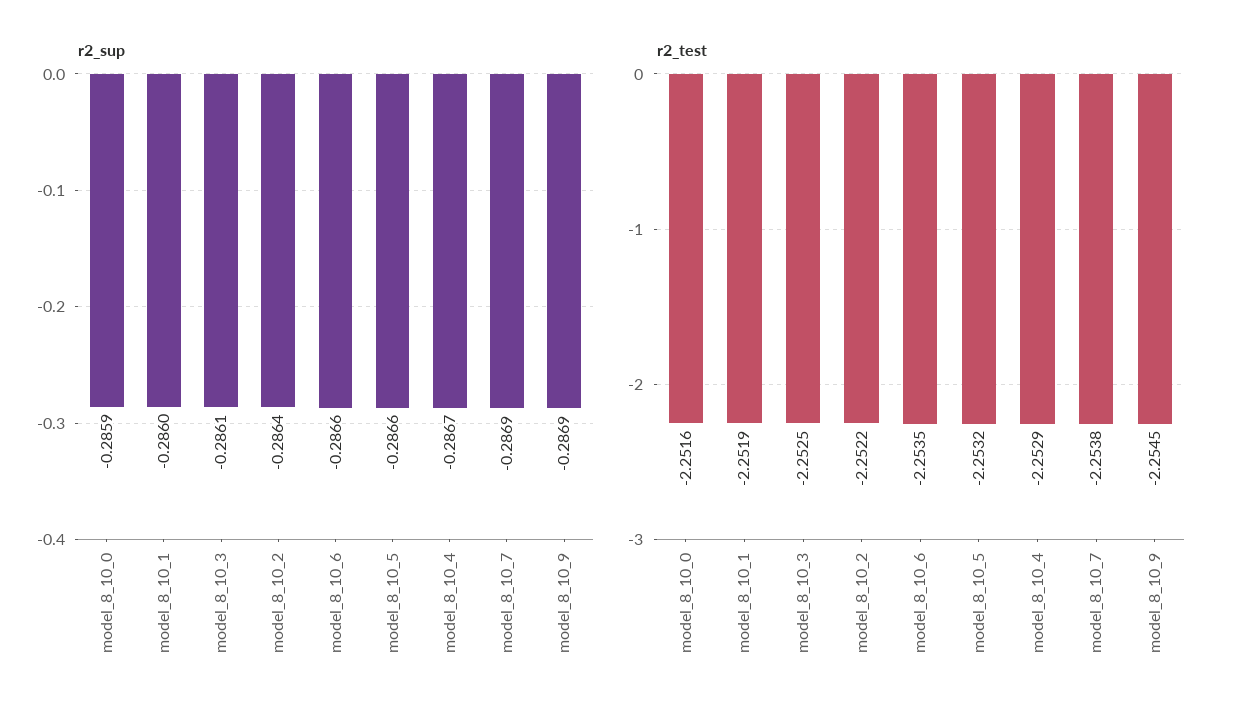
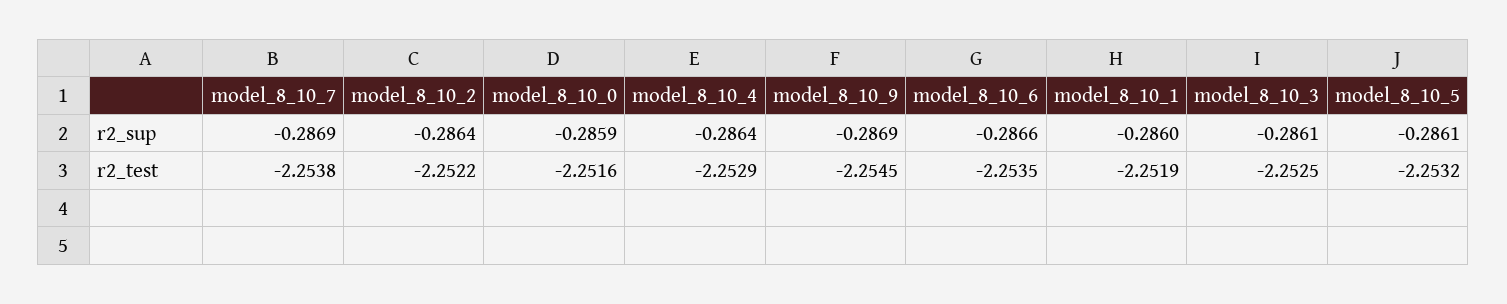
  {
    "r2_sup": {
      "model_8_10_0": -0.2859,
      "model_8_10_1": -0.286,
      "model_8_10_3": -0.2861,
      "model_8_10_2": -0.2864,
      "model_8_10_6": -0.2866,
-     "model_8_10_5": -0.2866,
+     "model_8_10_5": -0.2861,
-     "model_8_10_4": -0.2867,
+     "model_8_10_4": -0.2864,
      "model_8_10_7": -0.2869,
      "model_8_10_9": -0.2869
    },
    "r2_test": {
      "model_8_10_0": -2.2516,
      "model_8_10_1": -2.2519,
      "model_8_10_3": -2.2525,
      "model_8_10_2": -2.2522,
      "model_8_10_6": -2.2535,
      "model_8_10_5": -2.2532,
      "model_8_10_4": -2.2529,
      "model_8_10_7": -2.2538,
      "model_8_10_9": -2.2545
    }
  }

